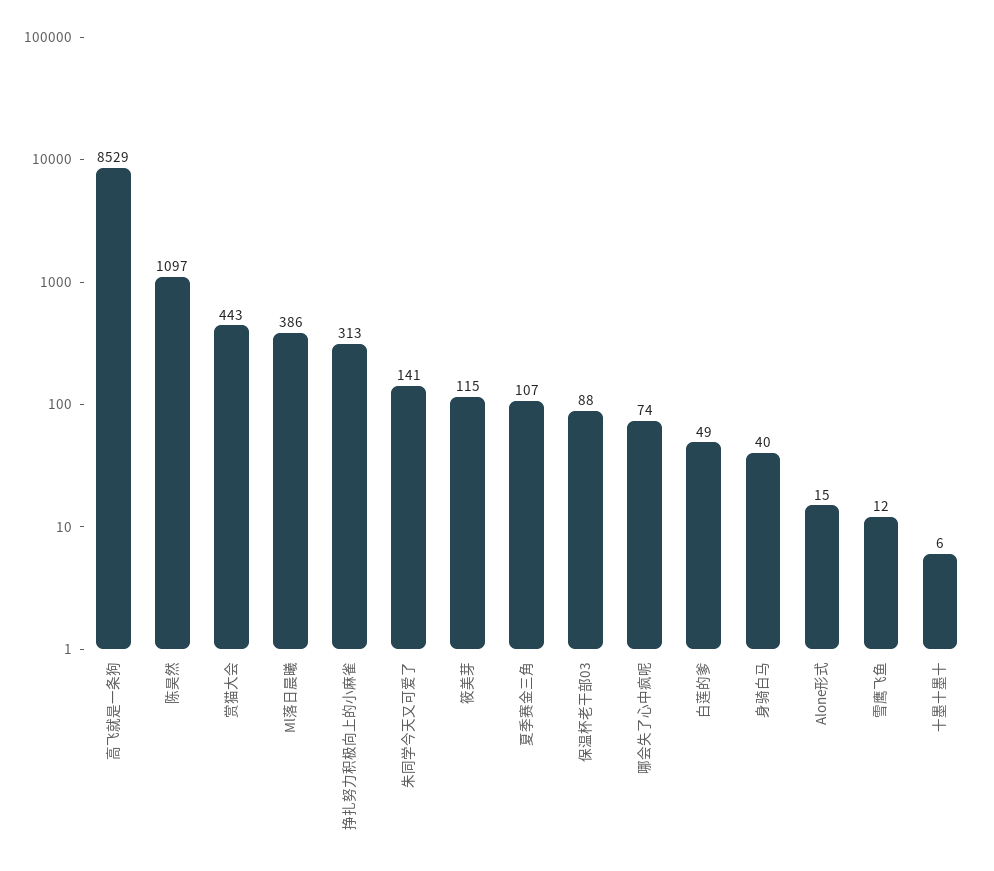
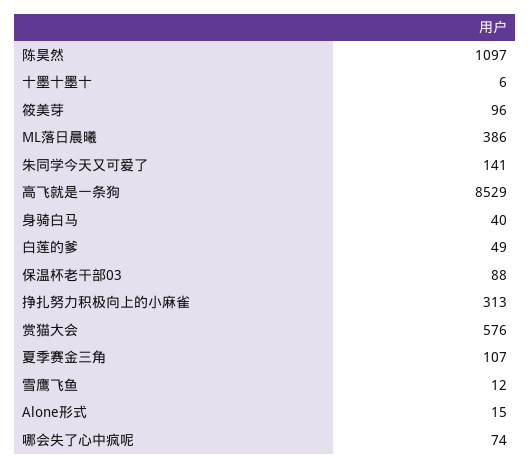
  {
    "高飞就是一条狗": 8529,
    "陈昊然": 1097,
-   "赏猫大会": 443,
+   "赏猫大会": 576,
    "Ml落日晨曦": 386,
    "挣扎努力积极向上的小麻雀": 313,
    "朱同学今天又可爱了": 141,
-   "筱美芽": 115,
+   "筱美芽": 96,
    "夏季赛金三角": 107,
    "保温杯老干部03": 88,
    "哪会失了心中疯呢": 74,
    "白莲的爹": 49,
    "身骑白马": 40,
    "Alone形式": 15,
    "雪鹰飞鱼": 12,
    "十墨十墨十": 6
  }

